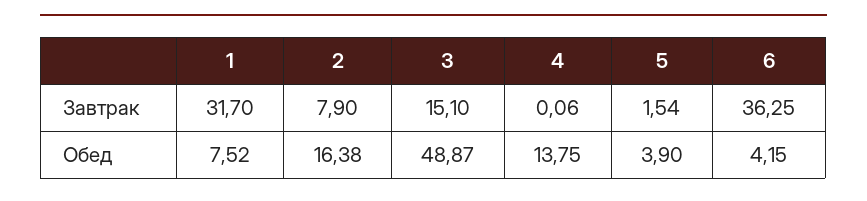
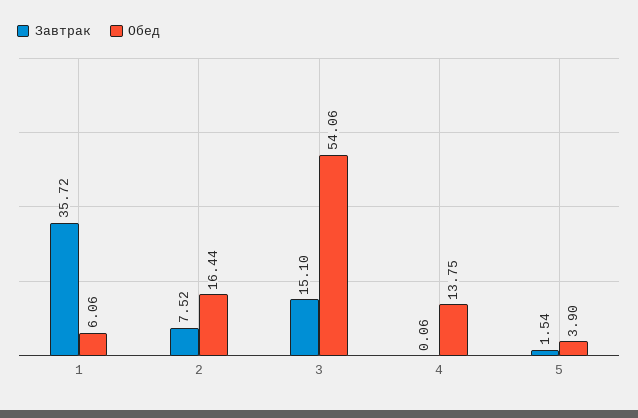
  {
    "Завтрак": {
-     "1": 31.7,
+     "1": 35.72,
-     "2": 7.9,
+     "2": 7.52,
      "3": 15.1,
      "4": 0.06,
-     "5": 1.54,
+     "5": 1.54
-     "6": 36.25
    },
    "Обед": {
-     "1": 7.52,
+     "1": 6.06,
-     "2": 16.38,
+     "2": 16.44,
-     "3": 48.87,
+     "3": 54.06,
      "4": 13.75,
-     "5": 3.9,
+     "5": 3.9
-     "6": 4.15
    }
  }

